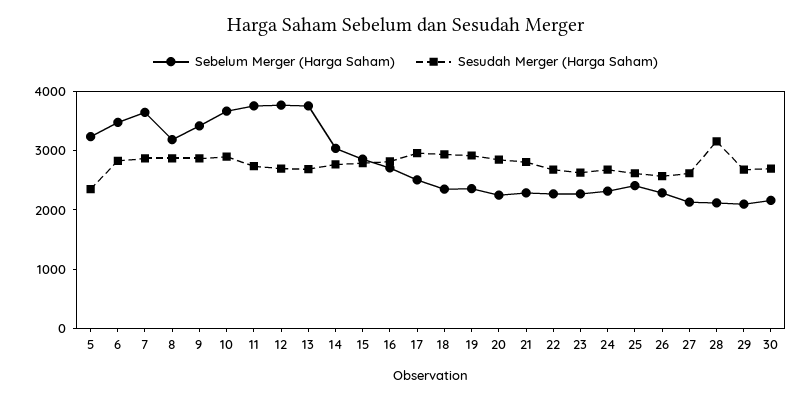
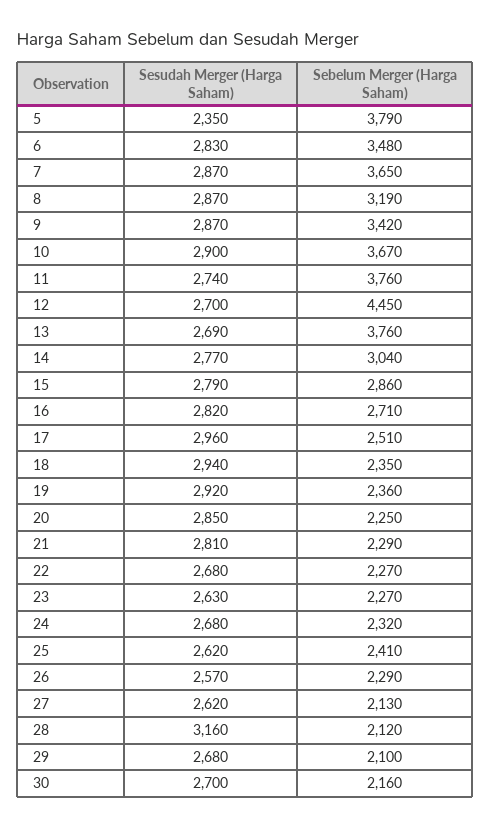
  {
    "Sebelum Merger (Harga Saham)": {
-     "5": 3200,
+     "5": 3790,
      "6": 3480,
      "7": 3650,
      "8": 3190,
      "9": 3420,
      "10": 3670,
      "11": 3760,
-     "12": 3800,
+     "12": 4450,
      "13": 3760,
      "14": 3040,
      "15": 2860,
      "16": 2710,
      "17": 2510,
      "18": 2350,
      "19": 2360,
      "20": 2250,
      "21": 2290,
      "22": 2270,
      "23": 2270,
      "24": 2320,
      "25": 2410,
      "26": 2290,
      "27": 2130,
      "28": 2120,
      "29": 2100,
      "30": 2160
    },
    "Sesudah Merger (Harga Saham)": {
      "5": 2350,
      "6": 2830,
      "7": 2870,
      "8": 2870,
      "9": 2870,
      "10": 2900,
      "11": 2740,
      "12": 2700,
      "13": 2690,
      "14": 2770,
      "15": 2790,
      "16": 2820,
      "17": 2960,
      "18": 2940,
      "19": 2920,
      "20": 2850,
      "21": 2810,
      "22": 2680,
      "23": 2630,
      "24": 2680,
      "25": 2620,
      "26": 2570,
      "27": 2620,
      "28": 3160,
      "29": 2680,
      "30": 2700
    }
  }

